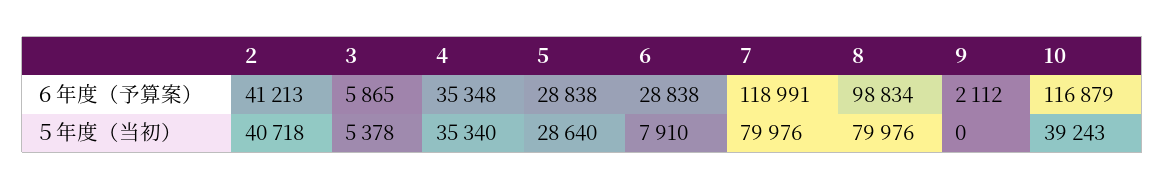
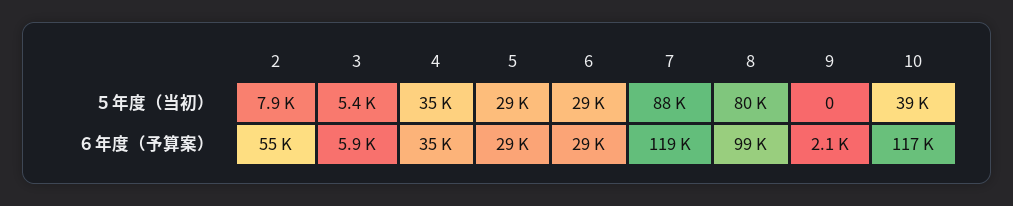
  {
    "2": {
-     "６年度（予算案）": 41213,
+     "６年度（予算案）": 55000,
-     "５年度（当初）": 40718
+     "５年度（当初）": 7900
    },
    "3": {
      "６年度（予算案）": 5865,
      "５年度（当初）": 5378
    },
    "4": {
      "６年度（予算案）": 35348,
      "５年度（当初）": 35340
    },
    "5": {
      "６年度（予算案）": 28838,
      "５年度（当初）": 28640
    },
    "6": {
      "６年度（予算案）": 28838,
-     "５年度（当初）": 7910
+     "５年度（当初）": 29000
    },
    "7": {
      "６年度（予算案）": 118991,
-     "５年度（当初）": 79976
+     "５年度（当初）": 88000
    },
    "8": {
      "６年度（予算案）": 98834,
      "５年度（当初）": 79976
    },
    "9": {
      "６年度（予算案）": 2112,
      "５年度（当初）": 0
    },
    "10": {
      "６年度（予算案）": 116879,
      "５年度（当初）": 39243
    }
  }

